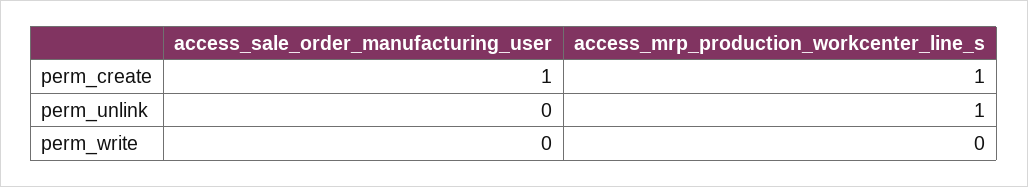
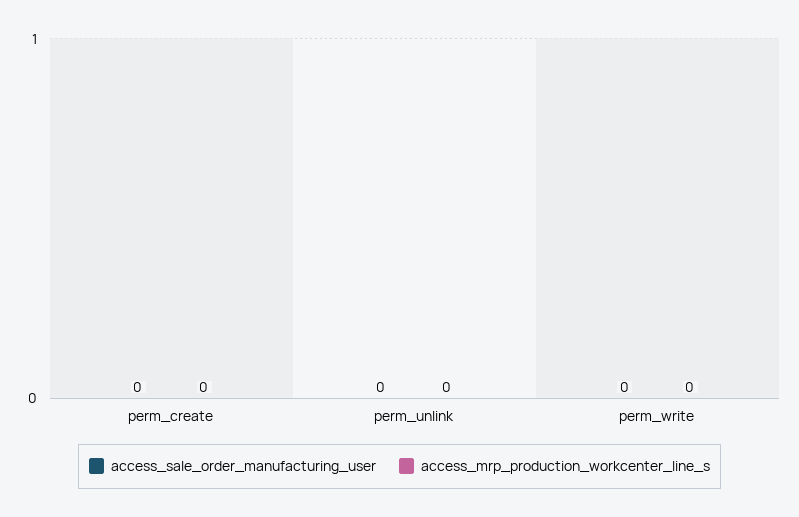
  {
    "access_sale_order_manufacturing_user": {
-     "perm_create": 1,
+     "perm_create": 0,
      "perm_unlink": 0,
      "perm_write": 0
    },
    "access_mrp_production_workcenter_line_s": {
-     "perm_create": 1,
+     "perm_create": 0,
-     "perm_unlink": 1,
+     "perm_unlink": 0,
      "perm_write": 0
    }
  }

